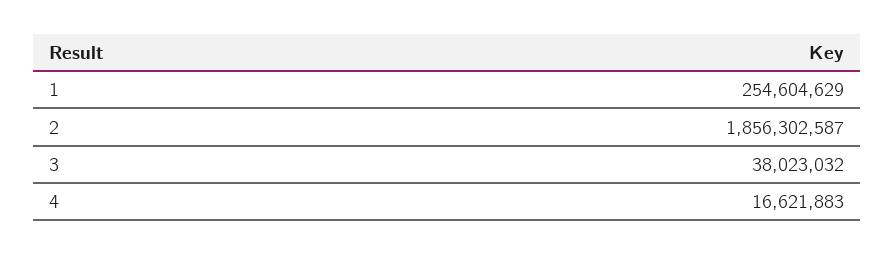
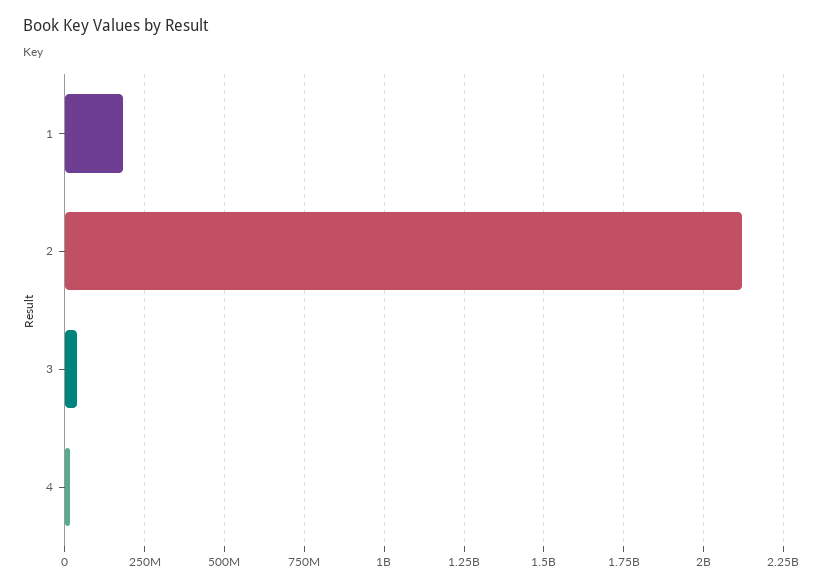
  {
-   "1": 254604629,
+   "1": 175000000,
-   "2": 1856302587,
+   "2": 2125000000,
    "3": 38023032,
    "4": 16621883
  }

